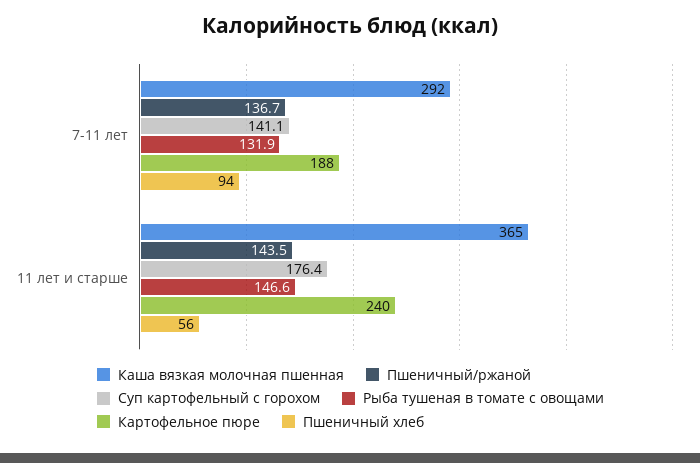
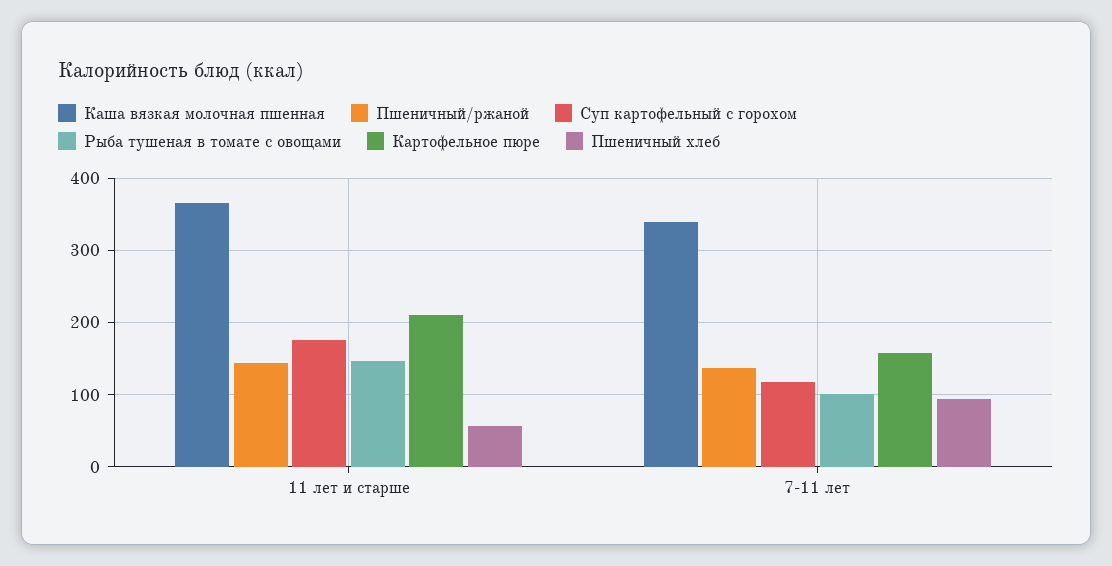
  {
    "Каша вязкая молочная пшенная": {
-     "7-11 лет": 292,
+     "7-11 лет": 340,
      "11 лет и старше": 365
    },
    "Пшеничный/ржаной": {
      "7-11 лет": 136.7,
      "11 лет и старше": 143.5
    },
    "Суп картофельный с горохом": {
-     "7-11 лет": 141.1,
+     "7-11 лет": 120,
      "11 лет и старше": 176.4
    },
    "Рыба тушеная в томате с овощами": {
-     "7-11 лет": 131.9,
+     "7-11 лет": 100,
      "11 лет и старше": 146.6
    },
    "Картофельное пюре": {
-     "7-11 лет": 188,
+     "7-11 лет": 160,
-     "11 лет и старше": 240
+     "11 лет и старше": 210
    },
    "Пшеничный хлеб": {
      "7-11 лет": 94,
      "11 лет и старше": 56
    }
  }

